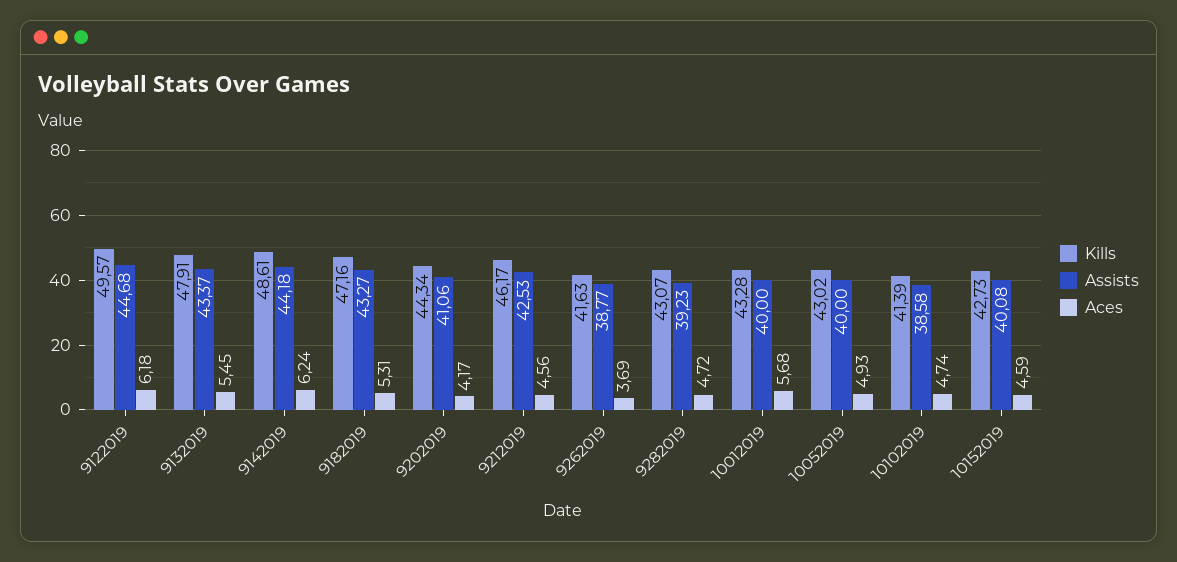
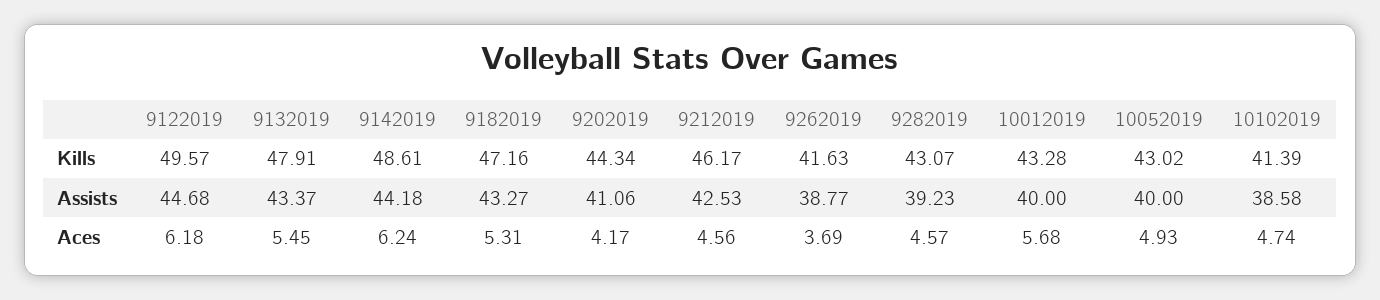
  {
    "Kills": {
      "9122019": 49.57,
      "9132019": 47.91,
      "9142019": 48.61,
      "9182019": 47.16,
      "9202019": 44.34,
      "9212019": 46.17,
      "9262019": 41.63,
      "9282019": 43.07,
      "10012019": 43.28,
      "10052019": 43.02,
-     "10102019": 41.39,
+     "10102019": 41.39
-     "10152019": 42.73
    },
    "Assists": {
      "9122019": 44.68,
      "9132019": 43.37,
      "9142019": 44.18,
      "9182019": 43.27,
      "9202019": 41.06,
      "9212019": 42.53,
      "9262019": 38.77,
      "9282019": 39.23,
      "10012019": 40,
      "10052019": 40,
-     "10102019": 38.58,
+     "10102019": 38.58
-     "10152019": 40.08
    },
    "Aces": {
      "9122019": 6.18,
      "9132019": 5.45,
      "9142019": 6.24,
      "9182019": 5.31,
      "9202019": 4.17,
      "9212019": 4.56,
      "9262019": 3.69,
-     "9282019": 4.72,
+     "9282019": 4.57,
      "10012019": 5.68,
      "10052019": 4.93,
-     "10102019": 4.74,
+     "10102019": 4.74
-     "10152019": 4.59
    }
  }

